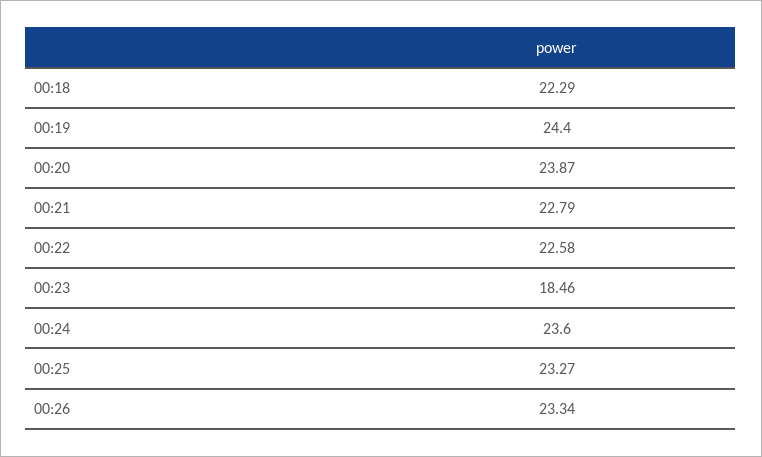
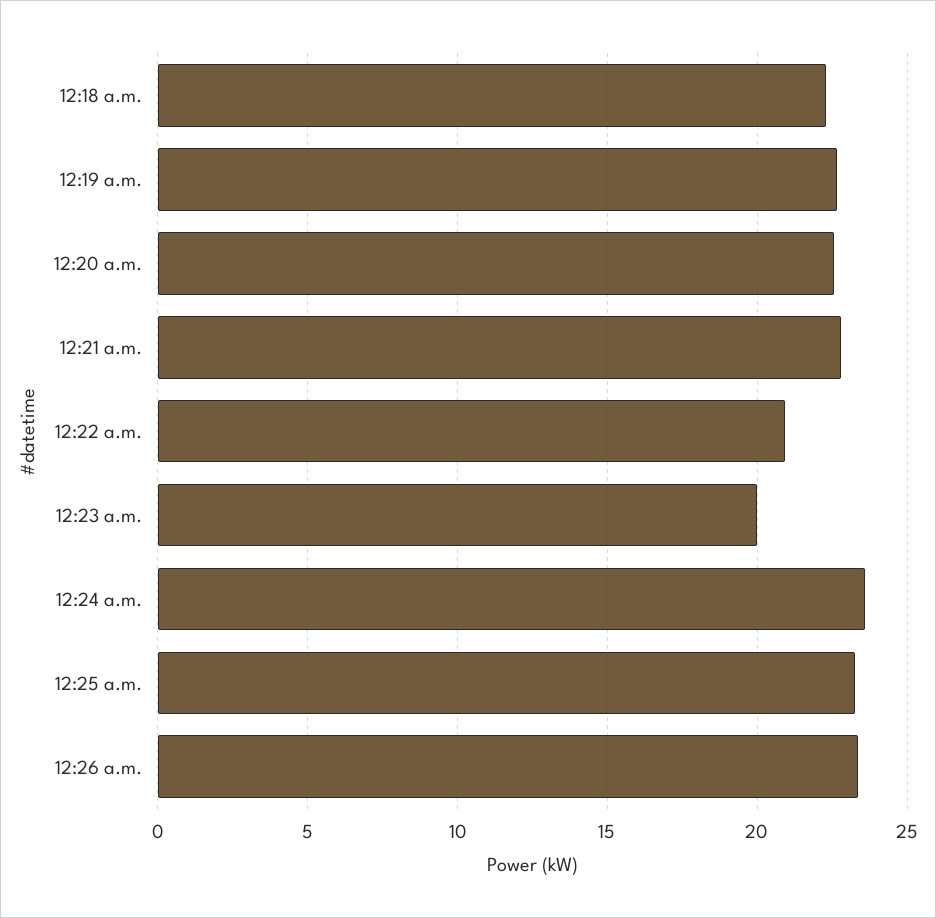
  {
    "00:18": 22.29,
-   "00:19": 24.4,
+   "00:19": 22.5,
-   "00:20": 23.87,
+   "00:20": 22.5,
    "00:21": 22.79,
-   "00:22": 22.58,
+   "00:22": 21,
-   "00:23": 18.46,
+   "00:23": 20,
    "00:24": 23.6,
    "00:25": 23.27,
    "00:26": 23.34
  }

